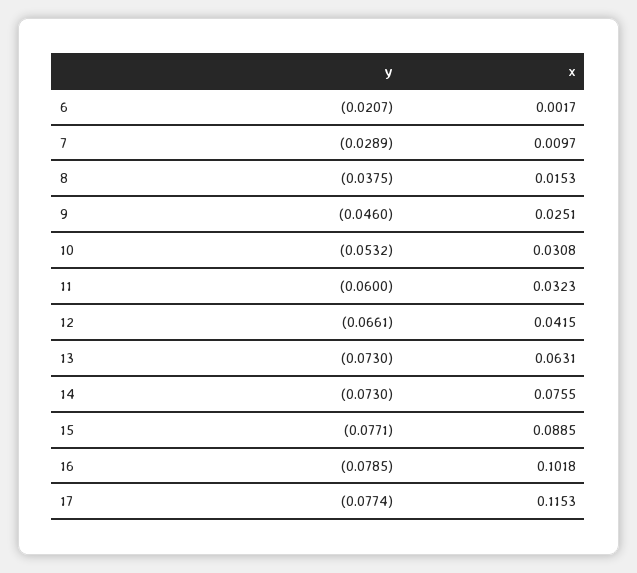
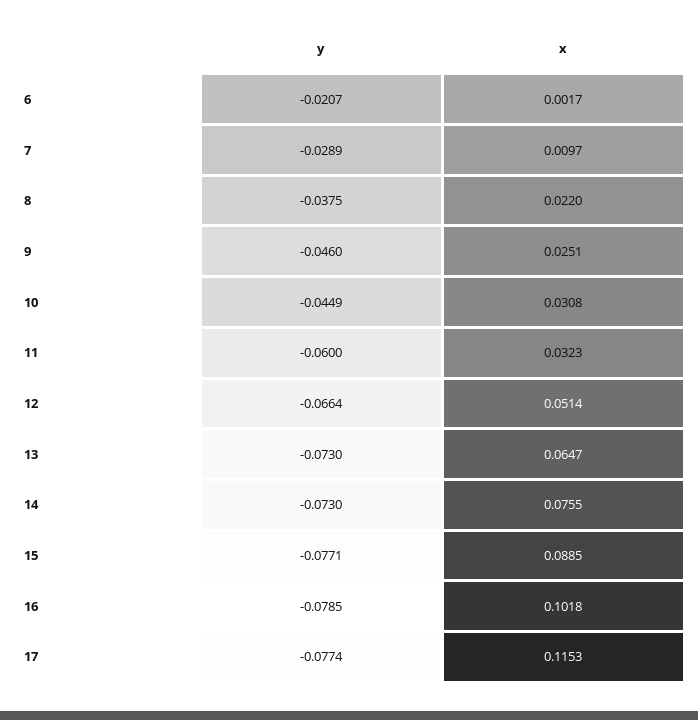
  {
    "y": {
      "6": -0.0207,
      "7": -0.0289,
      "8": -0.0375,
      "9": -0.046,
-     "10": -0.0532,
+     "10": -0.0449,
      "11": -0.06,
-     "12": -0.0661,
+     "12": -0.0664,
      "13": -0.073,
      "14": -0.073,
      "15": -0.0771,
      "16": -0.0785,
      "17": -0.0774
    },
    "x": {
      "6": 0.0017,
      "7": 0.0097,
-     "8": 0.0153,
+     "8": 0.022,
      "9": 0.0251,
      "10": 0.0308,
      "11": 0.0323,
-     "12": 0.0415,
+     "12": 0.0514,
-     "13": 0.0631,
+     "13": 0.0647,
      "14": 0.0755,
      "15": 0.0885,
      "16": 0.1018,
      "17": 0.1153
    }
  }

